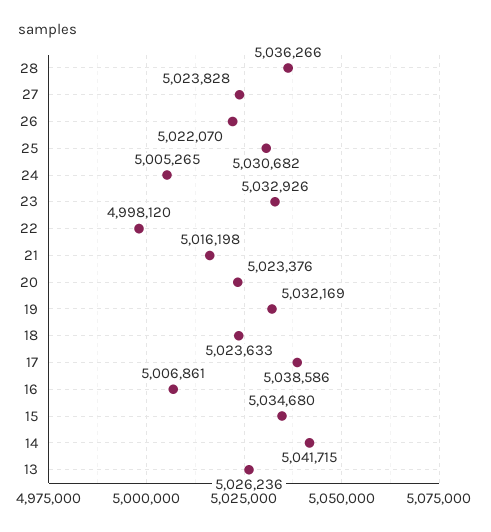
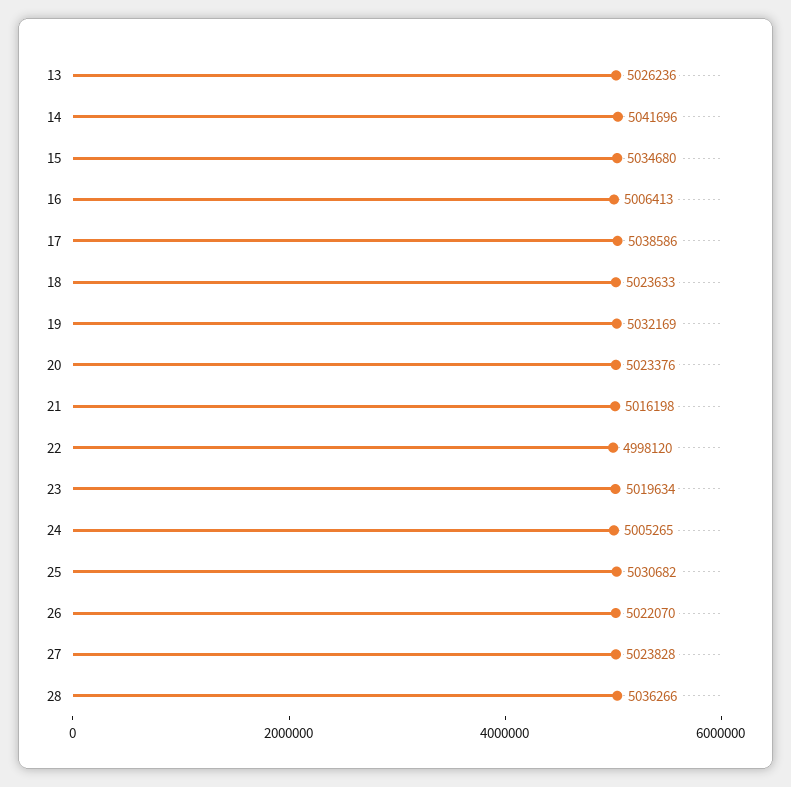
  {
    "28": 5036266,
    "27": 5023828,
    "26": 5022070,
    "25": 5030682,
    "24": 5005265,
-   "23": 5032926,
+   "23": 5019634,
    "22": 4998120,
    "21": 5016198,
    "20": 5023376,
    "19": 5032169,
    "18": 5023633,
    "17": 5038586,
-   "16": 5006861,
+   "16": 5006413,
    "15": 5034680,
-   "14": 5041715,
+   "14": 5041696,
    "13": 5026236
  }

